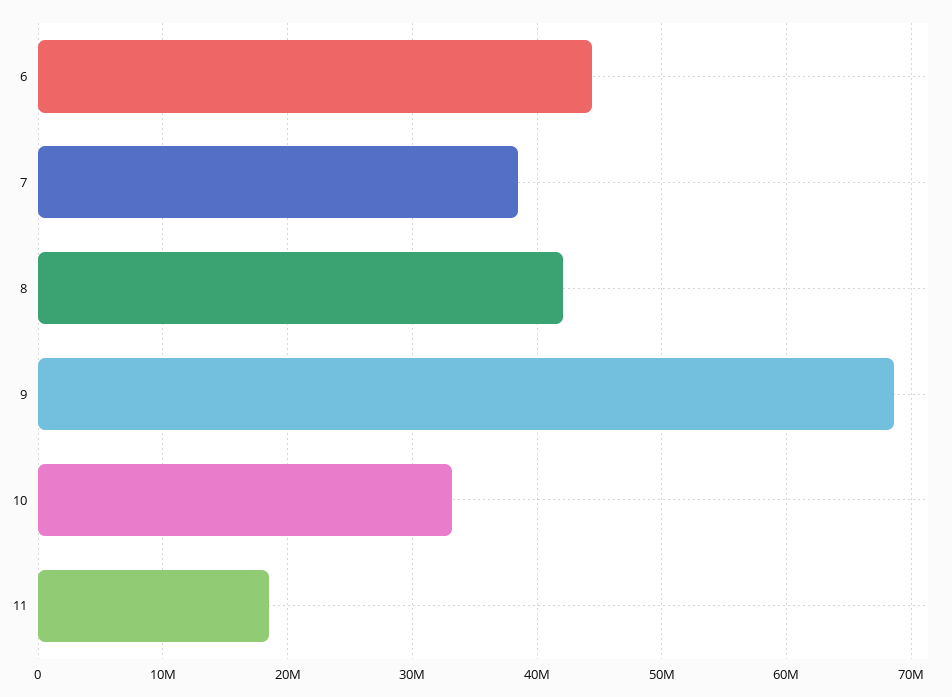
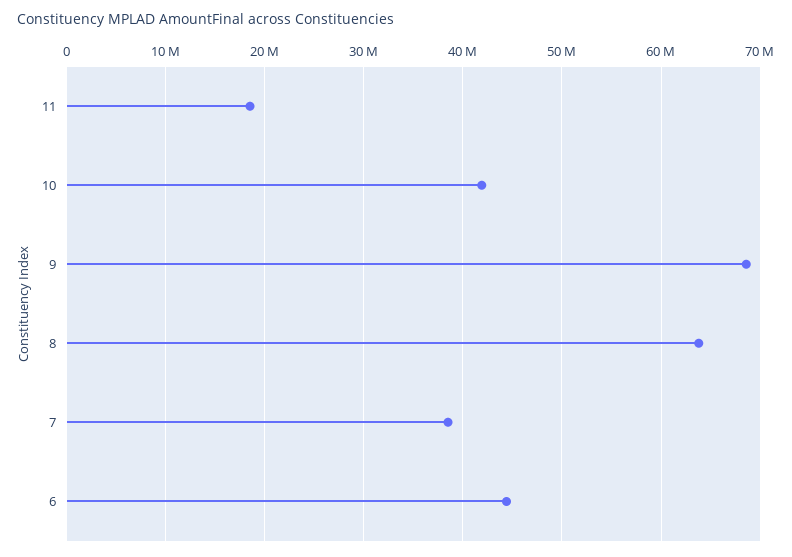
  {
    "6": 44000000,
    "7": 39000000,
-   "8": 42000000,
+   "8": 64000000,
    "9": 69000000,
-   "10": 33000000,
+   "10": 42000000,
    "11": 19000000
  }

